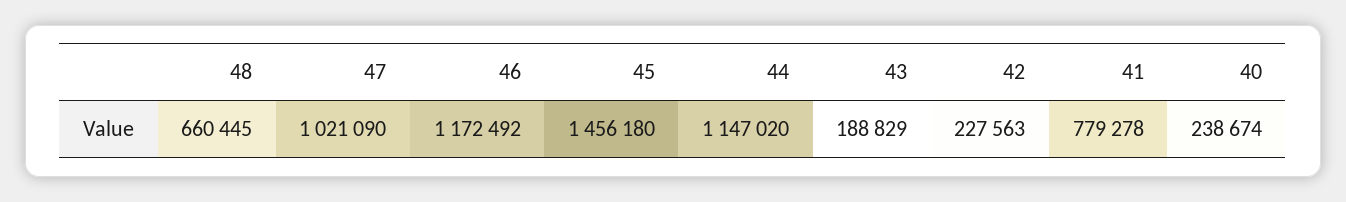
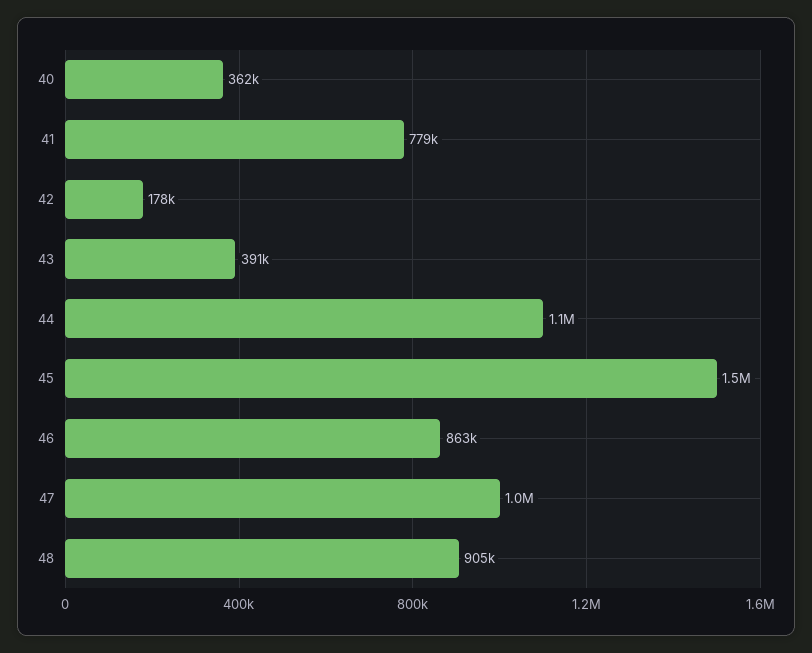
  {
-   "48": 660445,
+   "48": 905000,
    "47": 1021090,
-   "46": 1172492,
+   "46": 863000,
    "45": 1456180,
    "44": 1147020,
-   "43": 188829,
+   "43": 391000,
-   "42": 227563,
+   "42": 178000,
    "41": 779278,
-   "40": 238674
+   "40": 362000
  }

